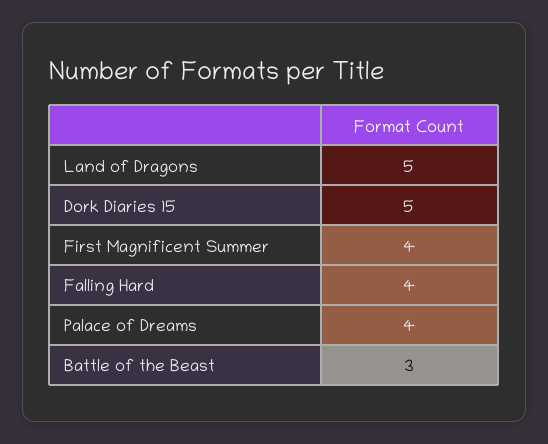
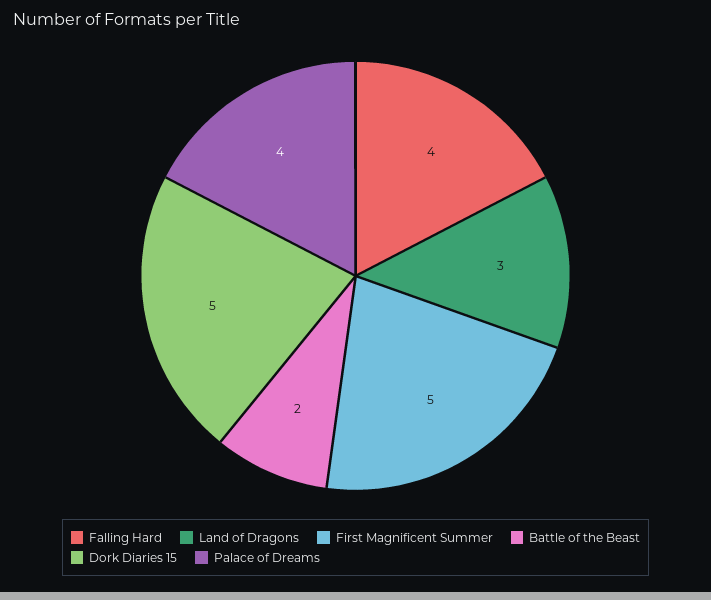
  {
-   "Land of Dragons": 5,
+   "Land of Dragons": 3,
    "Dork Diaries 15": 5,
-   "First Magnificent Summer": 4,
+   "First Magnificent Summer": 5,
    "Falling Hard": 4,
    "Palace of Dreams": 4,
-   "Battle of the Beast": 3
+   "Battle of the Beast": 2
  }

